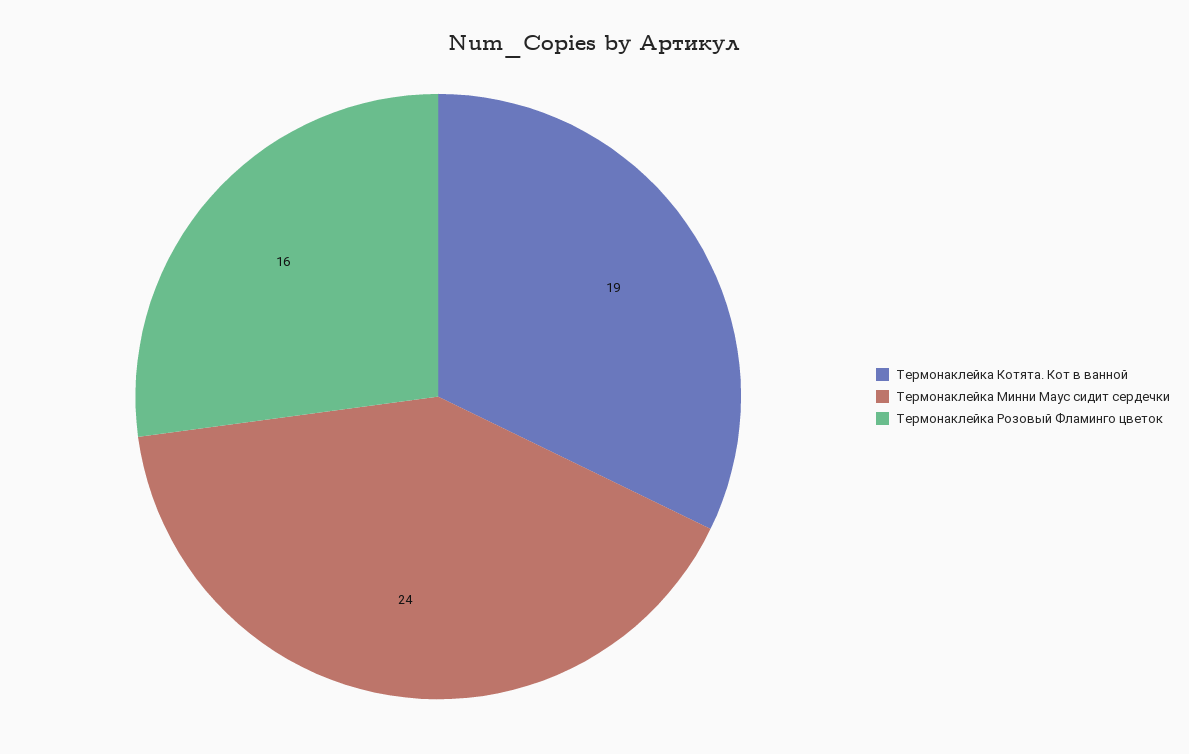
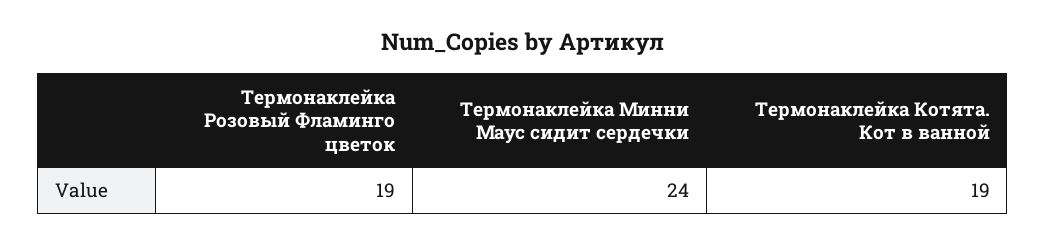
  {
    "Термонаклейка Котята. Кот в ванной": 19,
    "Термонаклейка Минни Маус сидит сердечки": 24,
-   "Термонаклейка Розовый Фламинго цветок": 16
+   "Термонаклейка Розовый Фламинго цветок": 19
  }

